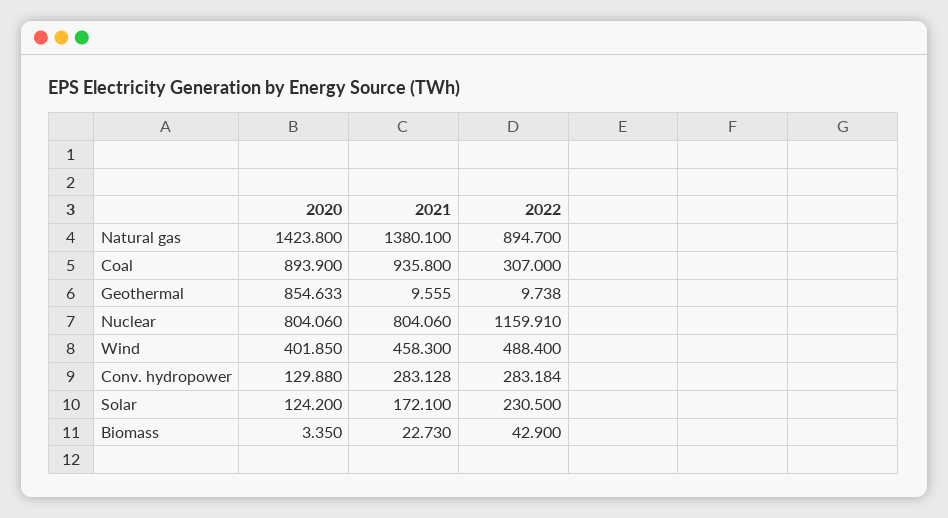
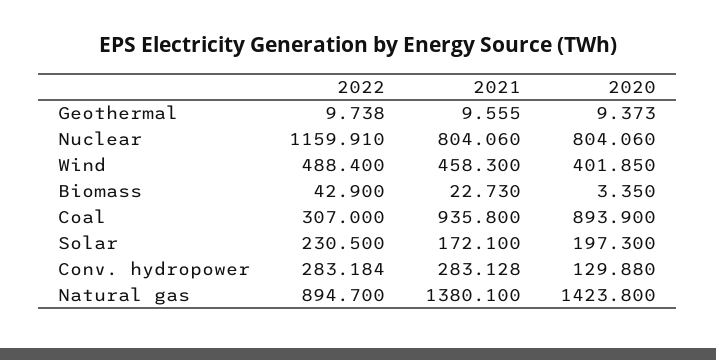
  {
    "2020": {
      "Natural gas": 1423.8,
      "Coal": 893.9,
-     "Geothermal": 854.633,
+     "Geothermal": 9.373,
      "Nuclear": 804.06,
      "Wind": 401.85,
      "Conv. hydropower": 129.88,
-     "Solar": 124.2,
+     "Solar": 197.3,
      "Biomass": 3.35
    },
    "2021": {
      "Natural gas": 1380.1,
      "Coal": 935.8,
      "Geothermal": 9.555,
      "Nuclear": 804.06,
      "Wind": 458.3,
      "Conv. hydropower": 283.128,
      "Solar": 172.1,
      "Biomass": 22.73
    },
    "2022": {
      "Natural gas": 894.7,
      "Coal": 307,
      "Geothermal": 9.738,
      "Nuclear": 1159.91,
      "Wind": 488.4,
      "Conv. hydropower": 283.184,
      "Solar": 230.5,
      "Biomass": 42.9
    }
  }

